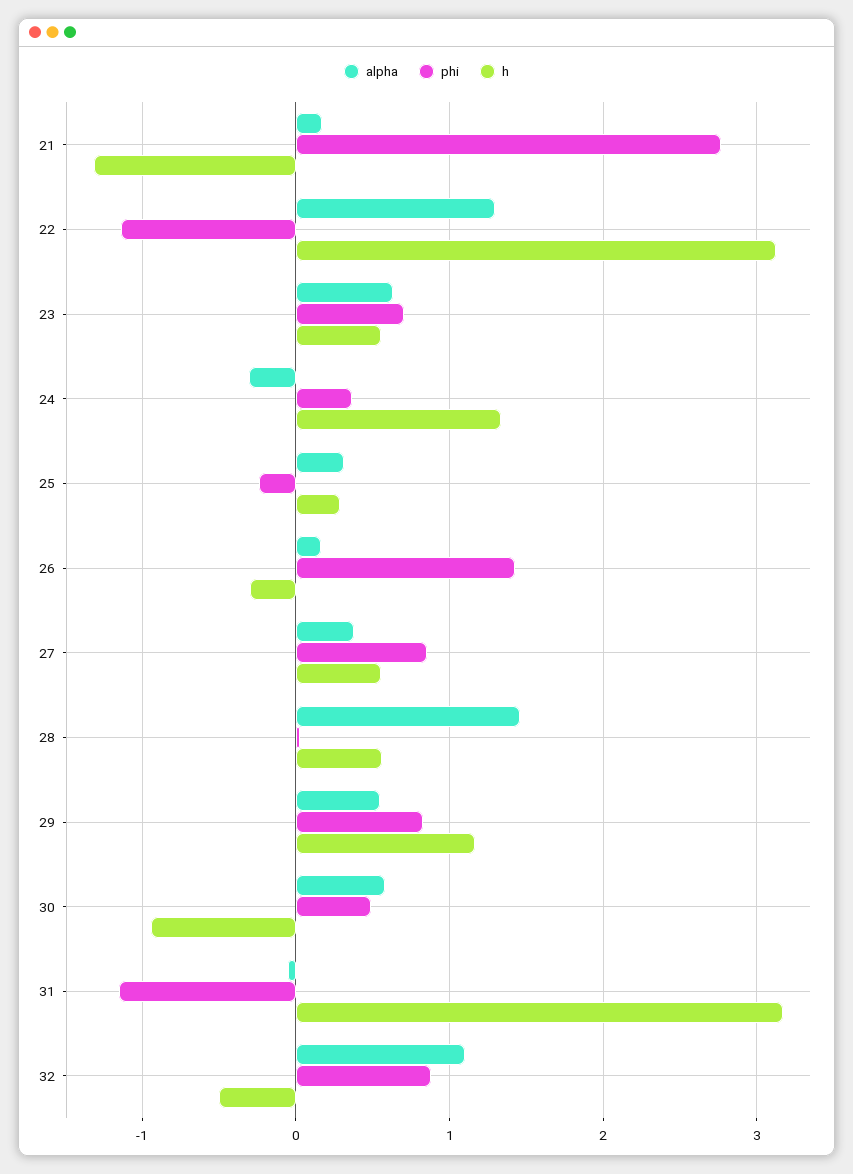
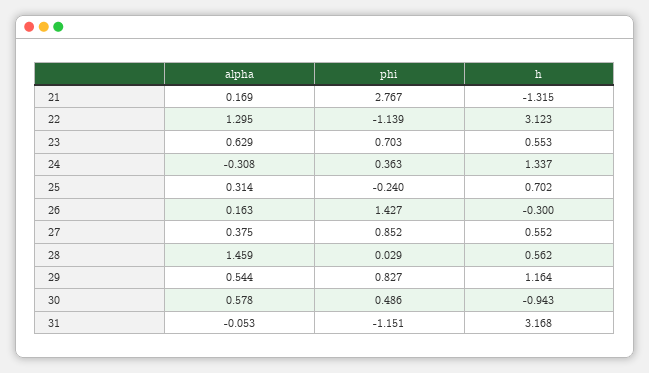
  {
    "alpha": {
      "21": 0.169,
      "22": 1.295,
      "23": 0.629,
      "24": -0.308,
      "25": 0.314,
      "26": 0.163,
      "27": 0.375,
      "28": 1.459,
      "29": 0.544,
      "30": 0.578,
-     "31": -0.053,
+     "31": -0.053
-     "32": 1.1
    },
    "phi": {
      "21": 2.767,
      "22": -1.139,
      "23": 0.703,
      "24": 0.363,
      "25": -0.24,
      "26": 1.427,
      "27": 0.852,
      "28": 0.029,
      "29": 0.827,
      "30": 0.486,
-     "31": -1.151,
+     "31": -1.151
-     "32": 0.9
    },
    "h": {
      "21": -1.315,
      "22": 3.123,
      "23": 0.553,
      "24": 1.337,
-     "25": 0.3,
+     "25": 0.702,
      "26": -0.3,
      "27": 0.552,
      "28": 0.562,
      "29": 1.164,
      "30": -0.943,
-     "31": 3.168,
+     "31": 3.168
-     "32": -0.5
    }
  }

